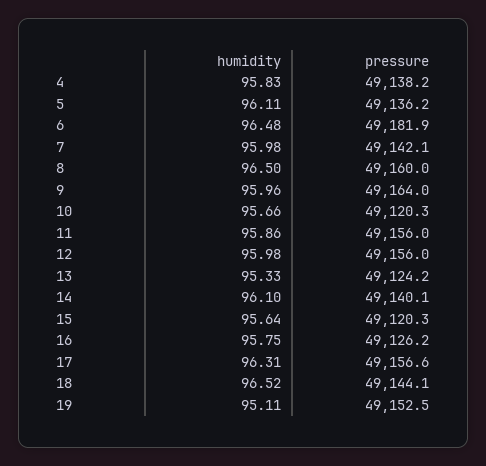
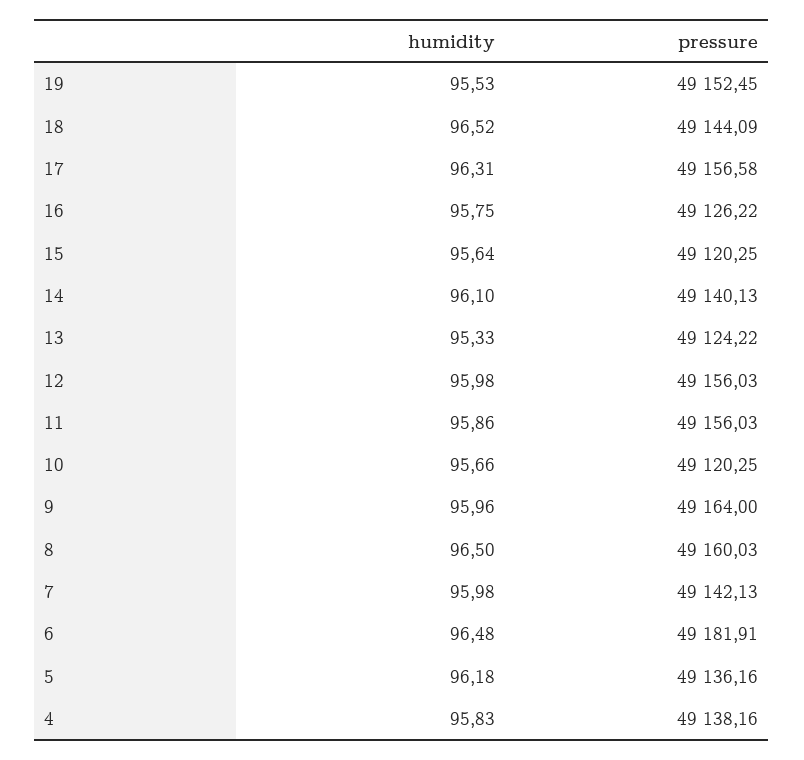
  {
    "humidity": {
      "4": 95.83,
-     "5": 96.11,
+     "5": 96.18,
      "6": 96.48,
      "7": 95.98,
      "8": 96.5,
      "9": 95.96,
      "10": 95.66,
      "11": 95.86,
      "12": 95.98,
      "13": 95.33,
      "14": 96.1,
      "15": 95.64,
      "16": 95.75,
      "17": 96.31,
      "18": 96.52,
-     "19": 95.11
+     "19": 95.53
    },
    "pressure": {
      "4": 49138.16,
      "5": 49136.16,
      "6": 49181.91,
      "7": 49142.13,
      "8": 49160.03,
      "9": 49164,
      "10": 49120.25,
      "11": 49156.03,
      "12": 49156.03,
      "13": 49124.22,
      "14": 49140.13,
      "15": 49120.25,
      "16": 49126.22,
      "17": 49156.58,
      "18": 49144.09,
      "19": 49152.45
    }
  }

